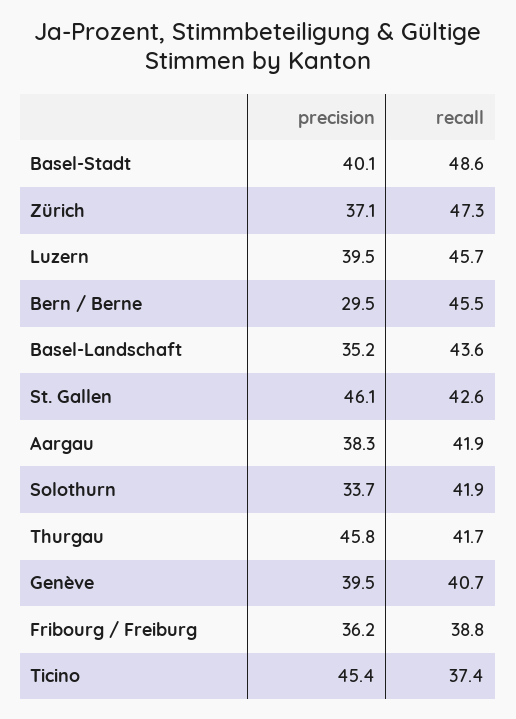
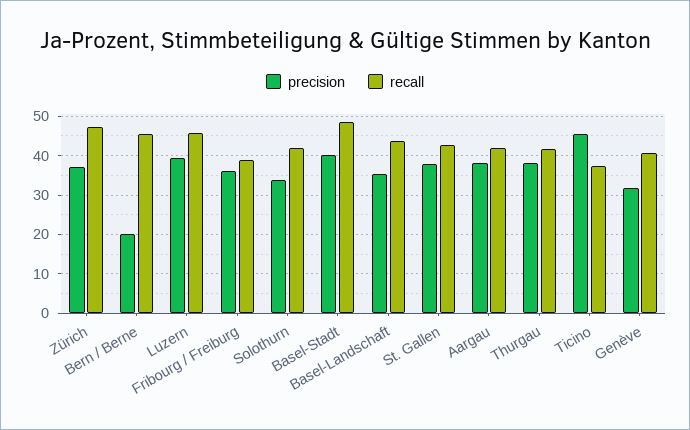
  {
    "precision": {
      "Basel-Stadt": 40.1,
      "Zürich": 37.1,
      "Luzern": 39.5,
-     "Bern / Berne": 29.5,
+     "Bern / Berne": 20,
      "Basel-Landschaft": 35.2,
-     "St. Gallen": 46.1,
+     "St. Gallen": 38,
      "Aargau": 38.3,
      "Solothurn": 33.7,
-     "Thurgau": 45.8,
+     "Thurgau": 38,
-     "Genève": 39.5,
+     "Genève": 32,
      "Fribourg / Freiburg": 36.2,
      "Ticino": 45.4
    },
    "recall": {
      "Basel-Stadt": 48.6,
      "Zürich": 47.3,
      "Luzern": 45.7,
      "Bern / Berne": 45.5,
      "Basel-Landschaft": 43.6,
      "St. Gallen": 42.6,
      "Aargau": 41.9,
      "Solothurn": 41.9,
      "Thurgau": 41.7,
      "Genève": 40.7,
      "Fribourg / Freiburg": 38.8,
      "Ticino": 37.4
    }
  }

